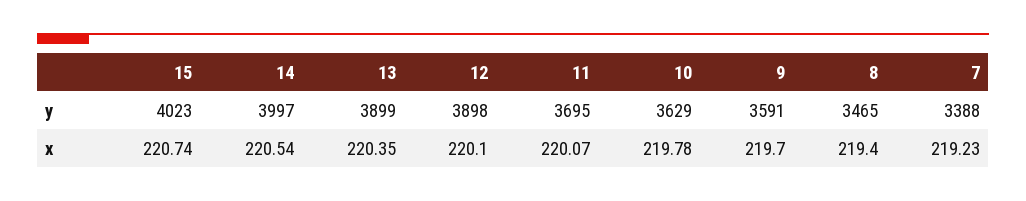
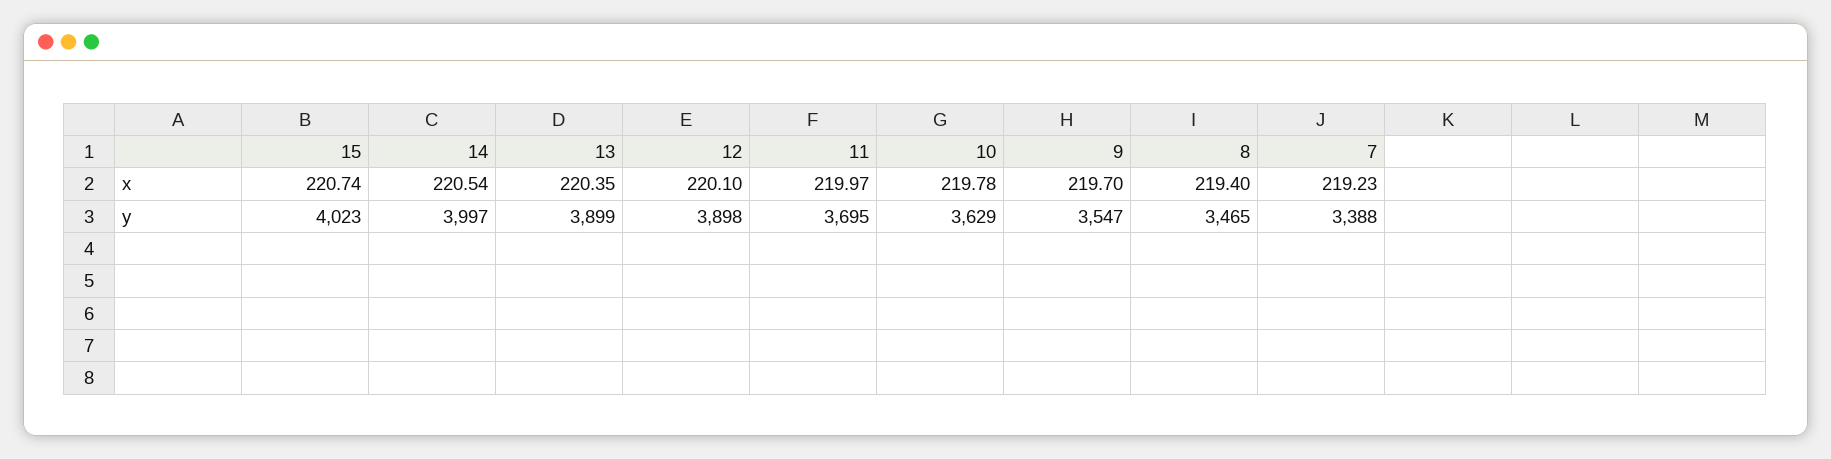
  {
    "15": {
      "y": 4023,
      "x": 220.74
    },
    "14": {
      "y": 3997,
      "x": 220.54
    },
    "13": {
      "y": 3899,
      "x": 220.35
    },
    "12": {
      "y": 3898,
      "x": 220.1
    },
    "11": {
      "y": 3695,
-     "x": 220.07
+     "x": 219.97
    },
    "10": {
      "y": 3629,
      "x": 219.78
    },
    "9": {
-     "y": 3591,
+     "y": 3547,
      "x": 219.7
    },
    "8": {
      "y": 3465,
      "x": 219.4
    },
    "7": {
      "y": 3388,
      "x": 219.23
    }
  }

